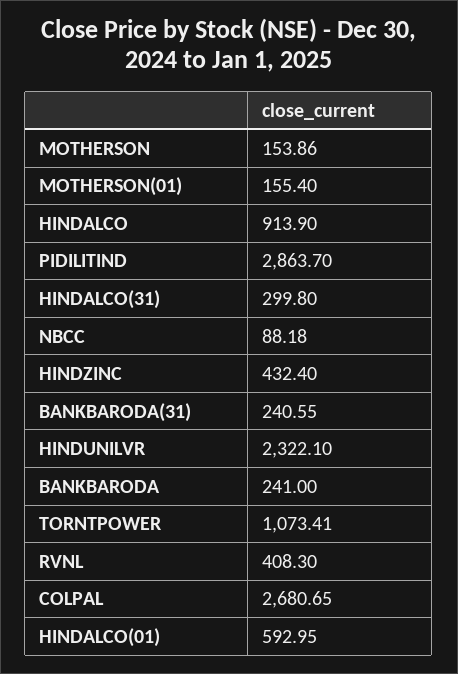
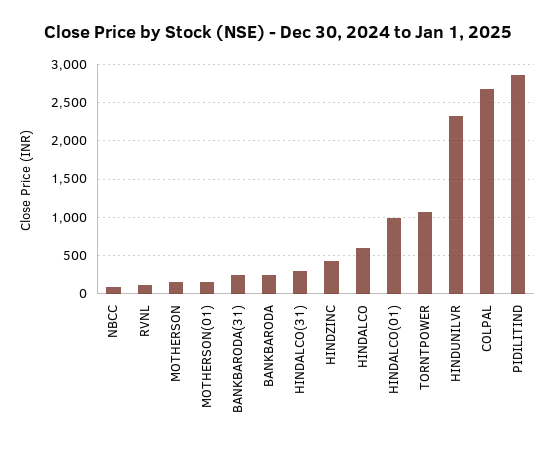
  {
    "MOTHERSON": 153.86,
    "MOTHERSON(01)": 155.4,
-   "HINDALCO": 913.9,
+   "HINDALCO": 600,
    "PIDILITIND": 2863.7,
    "HINDALCO(31)": 299.8,
    "NBCC": 88.18,
    "HINDZINC": 432.4,
    "BANKBARODA(31)": 240.55,
    "HINDUNILVR": 2322.1,
    "BANKBARODA": 241,
    "TORNTPOWER": 1073.41,
-   "RVNL": 408.3,
+   "RVNL": 100,
    "COLPAL": 2680.65,
-   "HINDALCO(01)": 592.95
+   "HINDALCO(01)": 1000
  }

